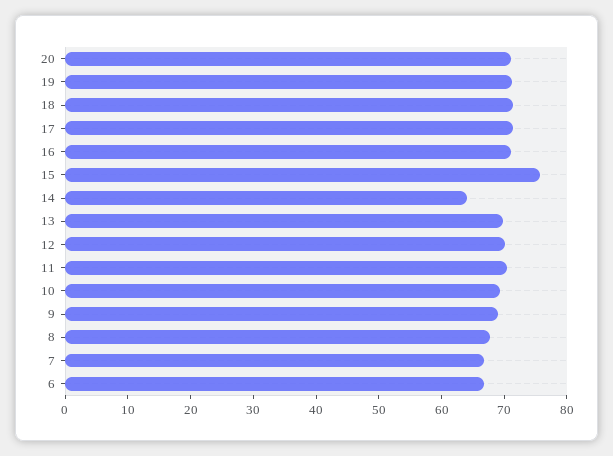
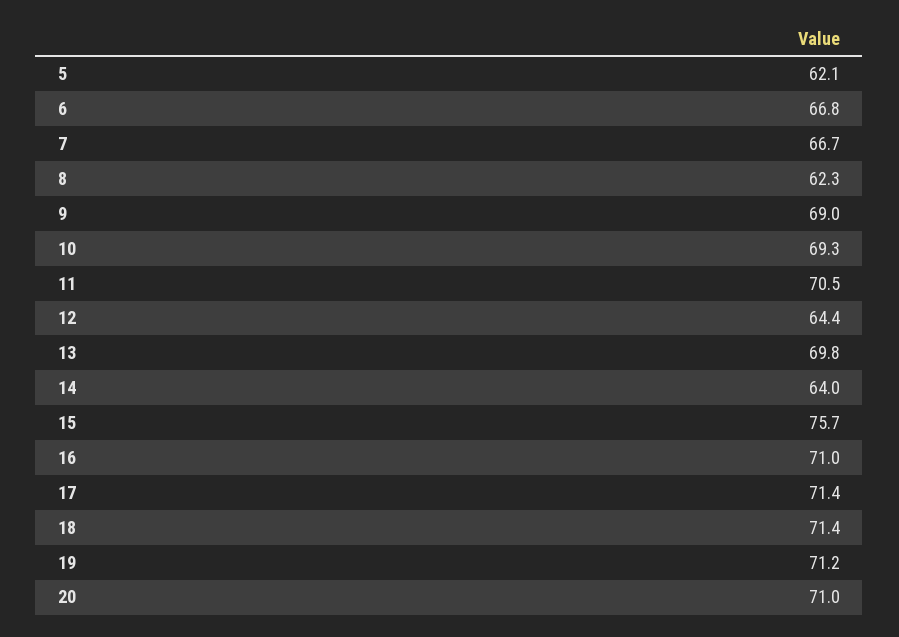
  {
    "20": 71,
    "19": 71.2,
    "18": 71.4,
    "17": 71.4,
    "16": 71,
    "15": 75.7,
    "14": 64,
    "13": 69.8,
-   "12": 70,
+   "12": 64.4,
    "11": 70.5,
    "10": 69.3,
    "9": 69,
-   "8": 68,
+   "8": 62.3,
    "7": 66.7,
-   "6": 66.8
+   "6": 66.8,
+   "5": 62.1
  }

